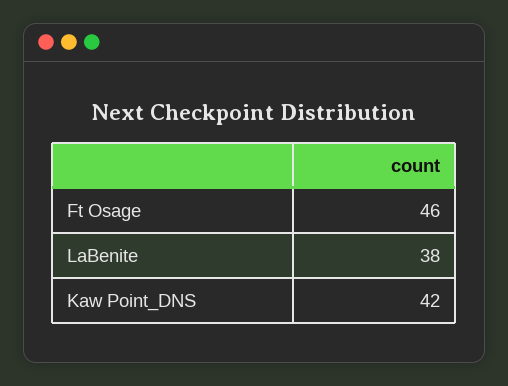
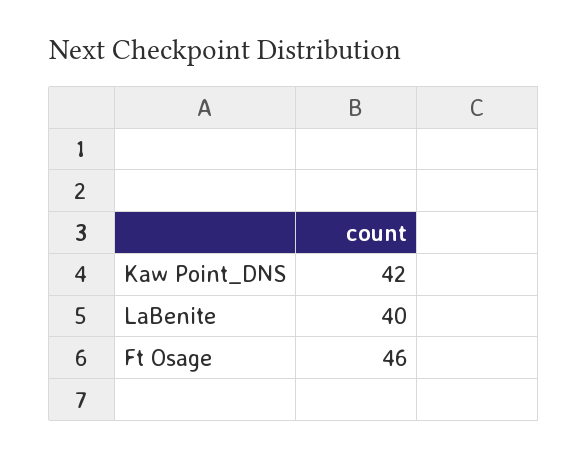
  {
    "Ft Osage": 46,
-   "LaBenite": 38,
+   "LaBenite": 40,
    "Kaw Point_DNS": 42
  }

